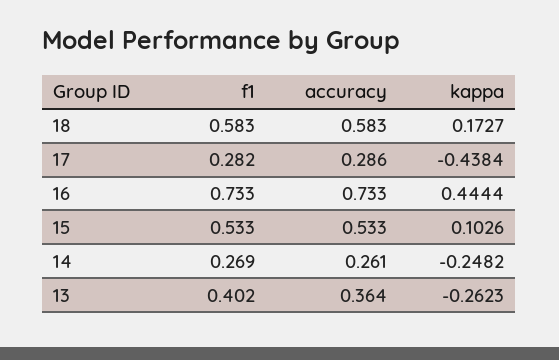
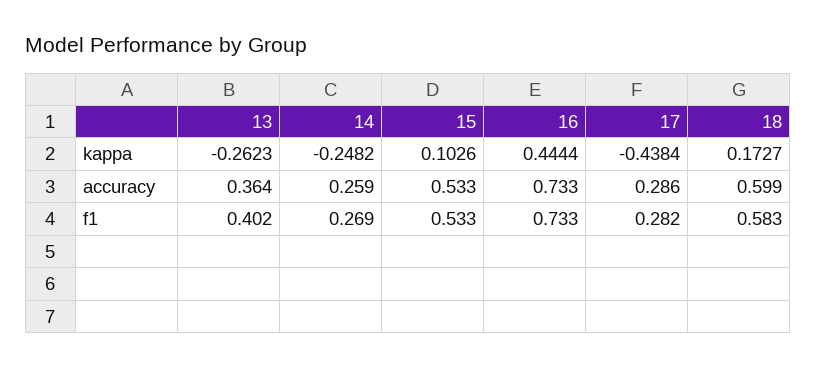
  {
    "f1": {
      "18": 0.583,
      "17": 0.282,
      "16": 0.733,
      "15": 0.533,
      "14": 0.269,
      "13": 0.402
    },
    "accuracy": {
-     "18": 0.583,
+     "18": 0.599,
      "17": 0.286,
      "16": 0.733,
      "15": 0.533,
-     "14": 0.261,
+     "14": 0.259,
      "13": 0.364
    },
    "kappa": {
      "18": 0.1727,
      "17": -0.4384,
      "16": 0.4444,
      "15": 0.1026,
      "14": -0.2482,
      "13": -0.2623
    }
  }

